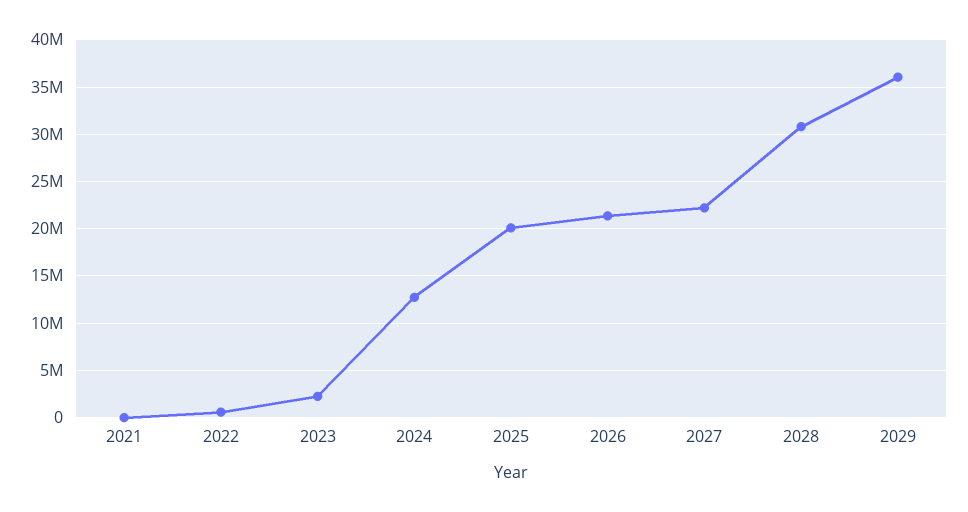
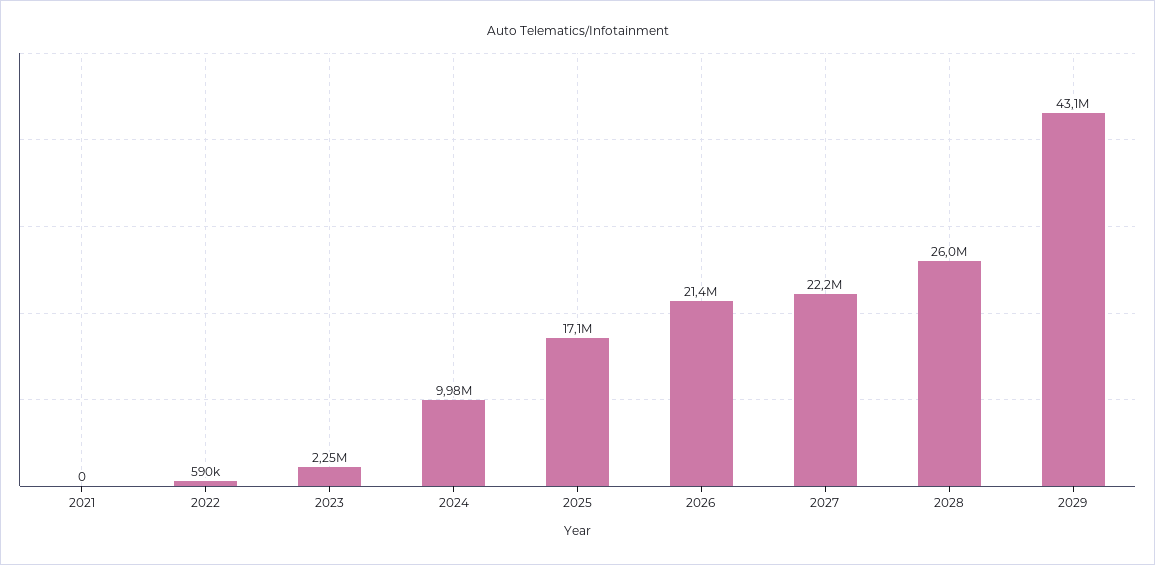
  {
    "2021": 0,
    "2022": 590000,
    "2023": 2250000,
-   "2024": 13000000,
+   "2024": 9980000,
-   "2025": 20000000,
+   "2025": 17100000,
    "2026": 21400000,
    "2027": 22200000,
-   "2028": 31000000,
+   "2028": 26000000,
-   "2029": 36000000
+   "2029": 43100000
  }

